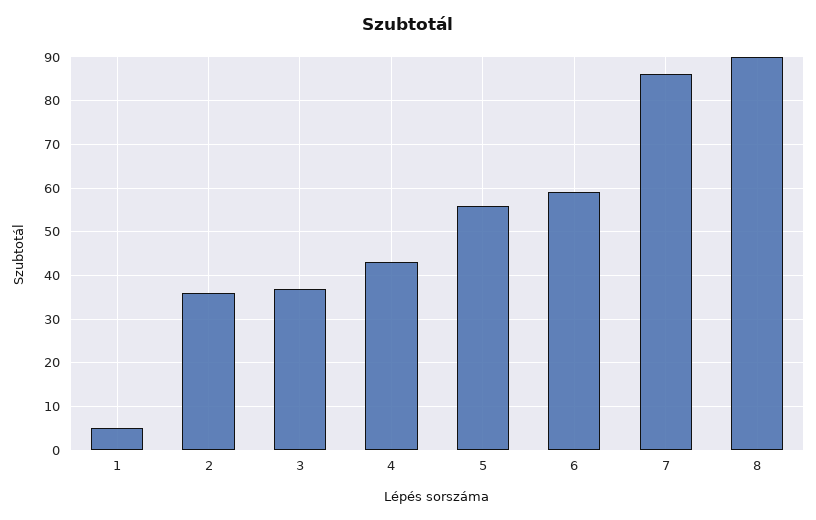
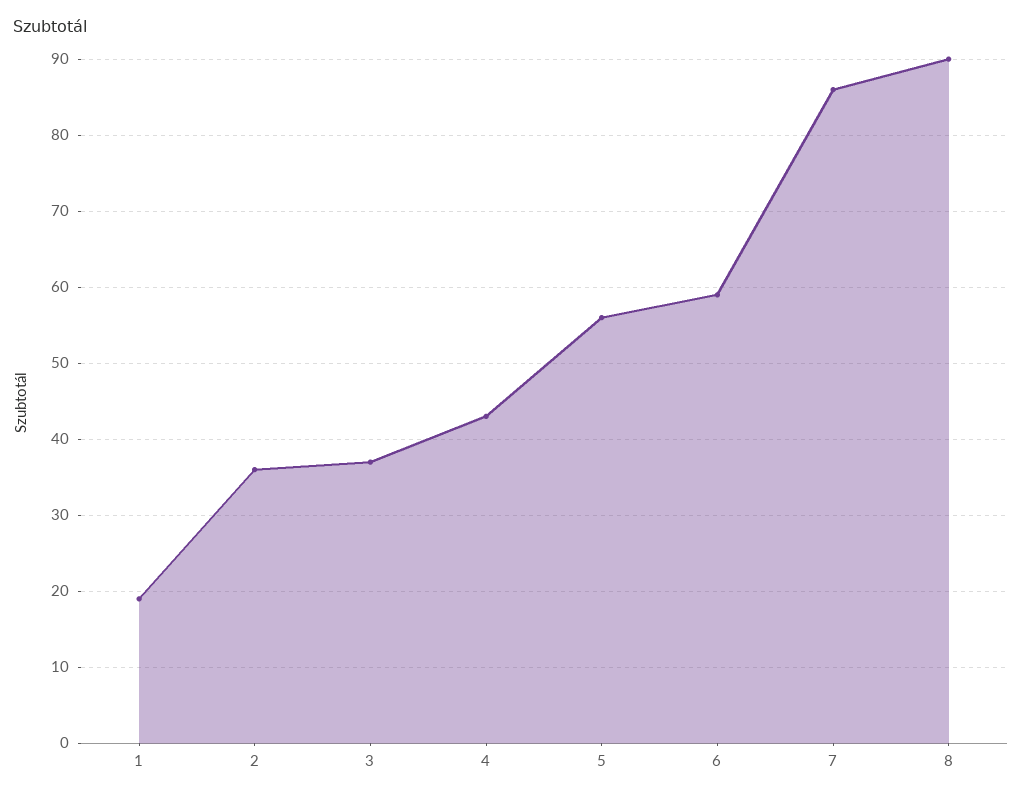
  {
-   "1": 5,
+   "1": 19,
    "2": 36,
    "3": 37,
    "4": 43,
    "5": 56,
    "6": 59,
    "7": 86,
    "8": 90
  }

